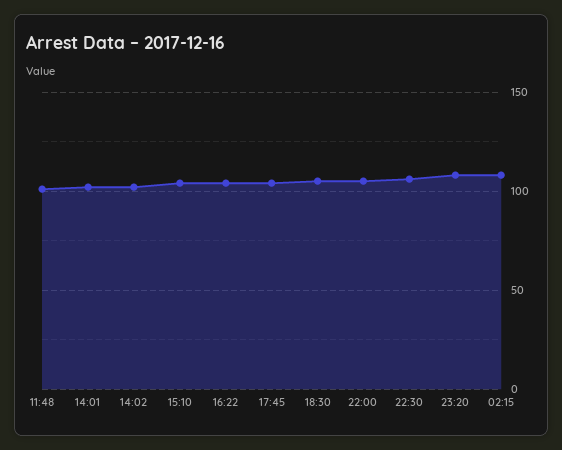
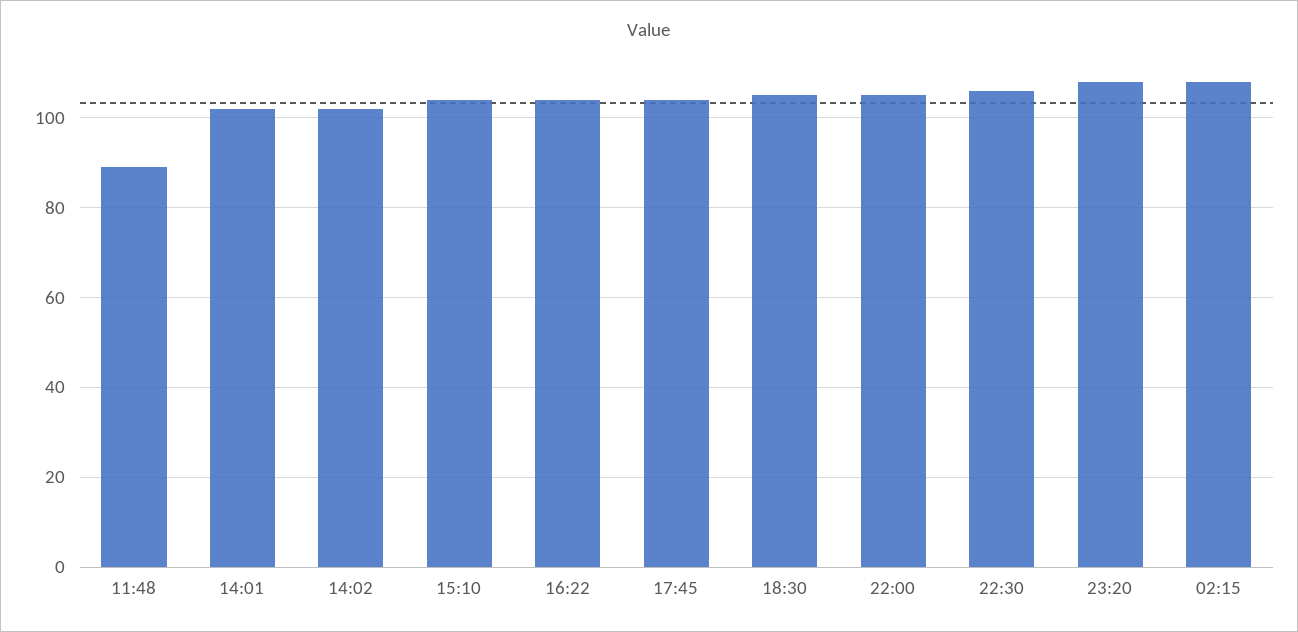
  {
-   "11:48": 100,
+   "11:48": 90,
    "14:01": 100,
    "14:02": 100,
    "15:10": 105,
    "16:22": 105,
    "17:45": 105,
    "18:30": 105,
    "22:00": 105,
    "22:30": 105,
    "23:20": 110,
    "02:15": 110
  }

